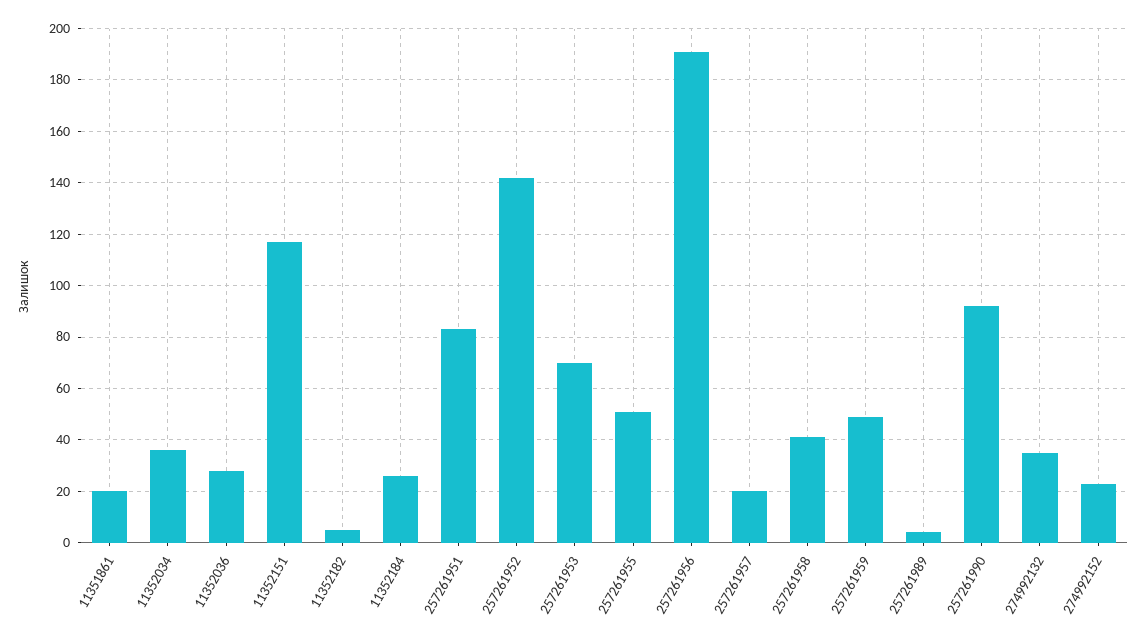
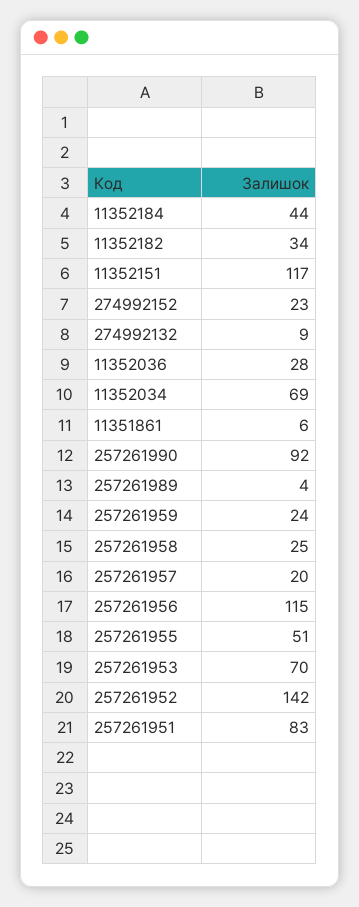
  {
-   "11351861": 20,
+   "11351861": 6,
-   "11352034": 35,
+   "11352034": 69,
    "11352036": 28,
    "11352151": 117,
-   "11352182": 5,
+   "11352182": 34,
-   "11352184": 25,
+   "11352184": 44,
    "257261951": 83,
    "257261952": 142,
    "257261953": 70,
    "257261955": 51,
-   "257261956": 190,
+   "257261956": 115,
    "257261957": 20,
-   "257261958": 40,
+   "257261958": 25,
-   "257261959": 50,
+   "257261959": 24,
    "257261989": 4,
    "257261990": 92,
-   "274992132": 35,
+   "274992132": 9,
    "274992152": 23
  }

